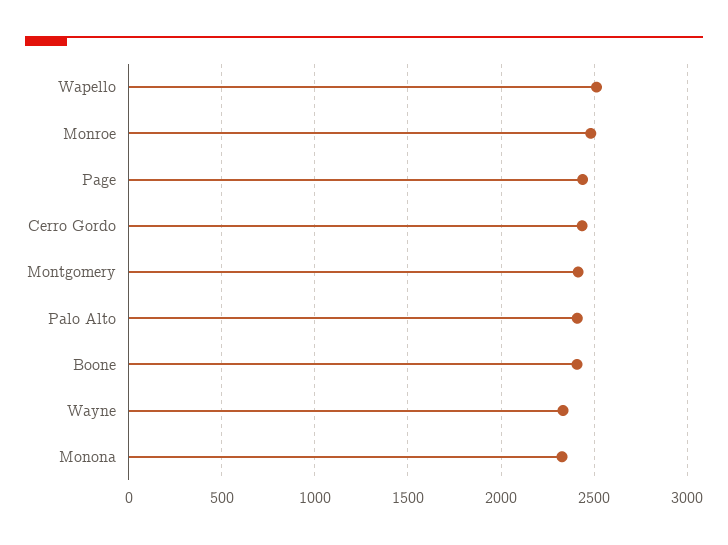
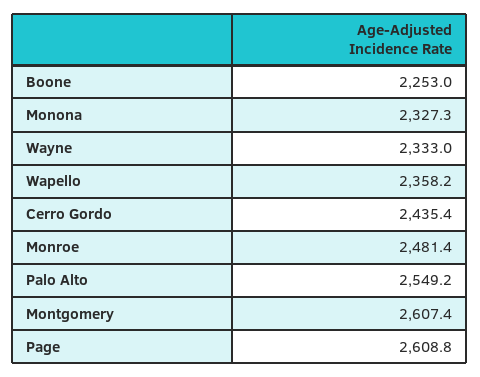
  {
-   "Wapello": 2500,
+   "Wapello": 2358.2,
    "Monroe": 2481.4,
-   "Page": 2450,
+   "Page": 2608.8,
    "Cerro Gordo": 2435.4,
-   "Montgomery": 2400,
+   "Montgomery": 2607.4,
-   "Palo Alto": 2400,
+   "Palo Alto": 2549.2,
-   "Boone": 2400,
+   "Boone": 2253,
    "Wayne": 2333,
    "Monona": 2327.3
  }

